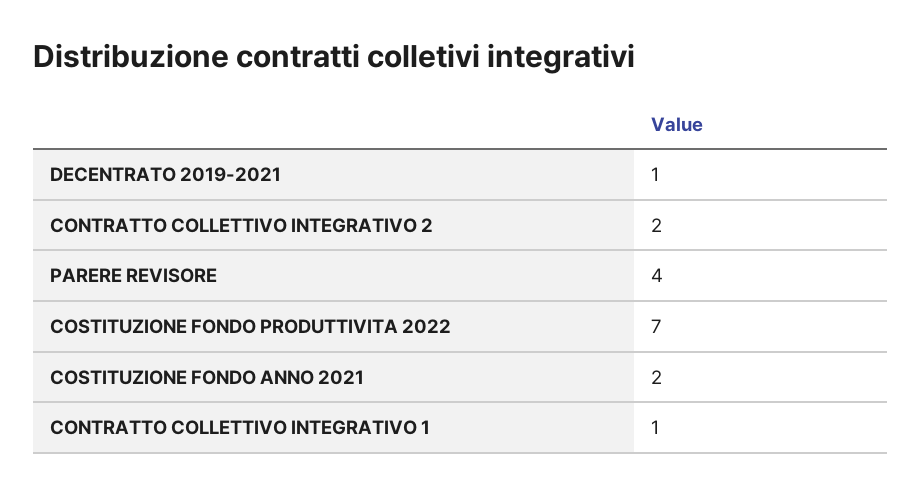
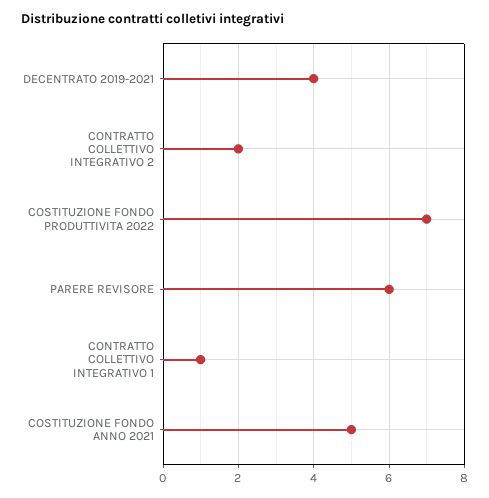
  {
-   "DECENTRATO 2019-2021": 1,
+   "DECENTRATO 2019-2021": 4,
    "CONTRATTO COLLETTIVO INTEGRATIVO 2": 2,
-   "PARERE REVISORE": 4,
+   "PARERE REVISORE": 6,
    "COSTITUZIONE FONDO PRODUTTIVITA 2022": 7,
-   "COSTITUZIONE FONDO ANNO 2021": 2,
+   "COSTITUZIONE FONDO ANNO 2021": 5,
    "CONTRATTO COLLETTIVO INTEGRATIVO 1": 1
  }

